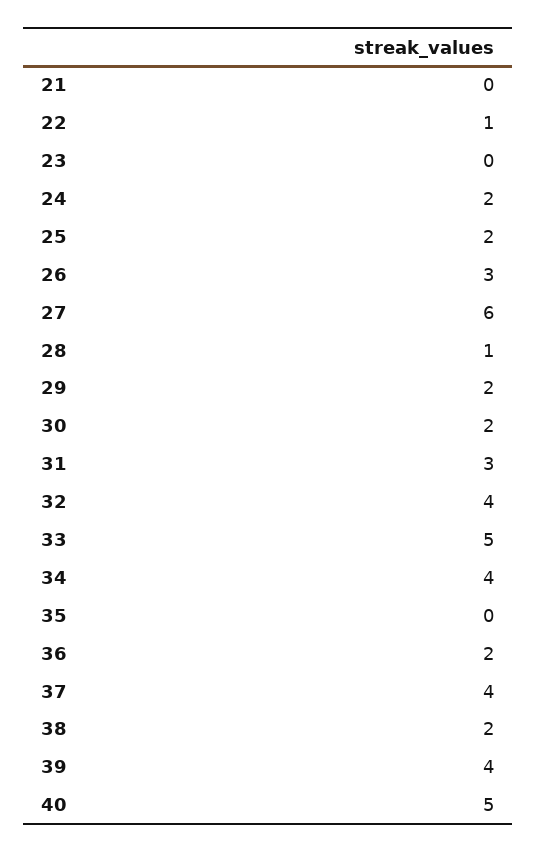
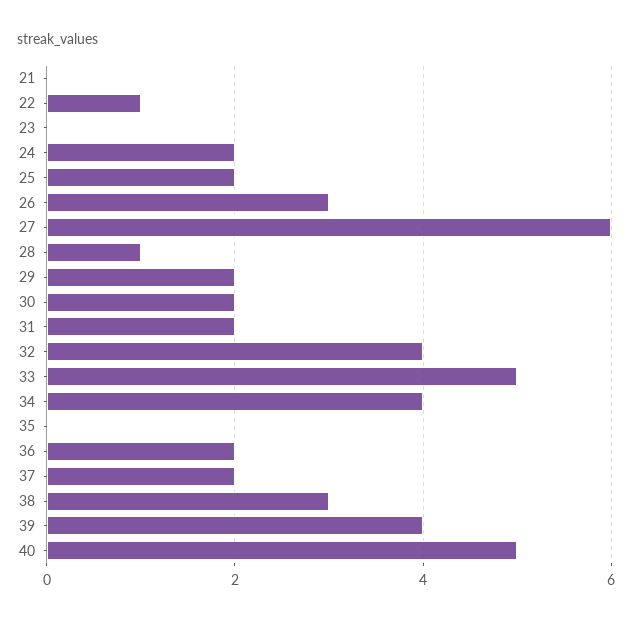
  {
    "21": 0,
    "22": 1,
    "23": 0,
    "24": 2,
    "25": 2,
    "26": 3,
    "27": 6,
    "28": 1,
    "29": 2,
    "30": 2,
-   "31": 3,
+   "31": 2,
    "32": 4,
    "33": 5,
    "34": 4,
    "35": 0,
    "36": 2,
-   "37": 4,
+   "37": 2,
-   "38": 2,
+   "38": 3,
    "39": 4,
    "40": 5
  }

